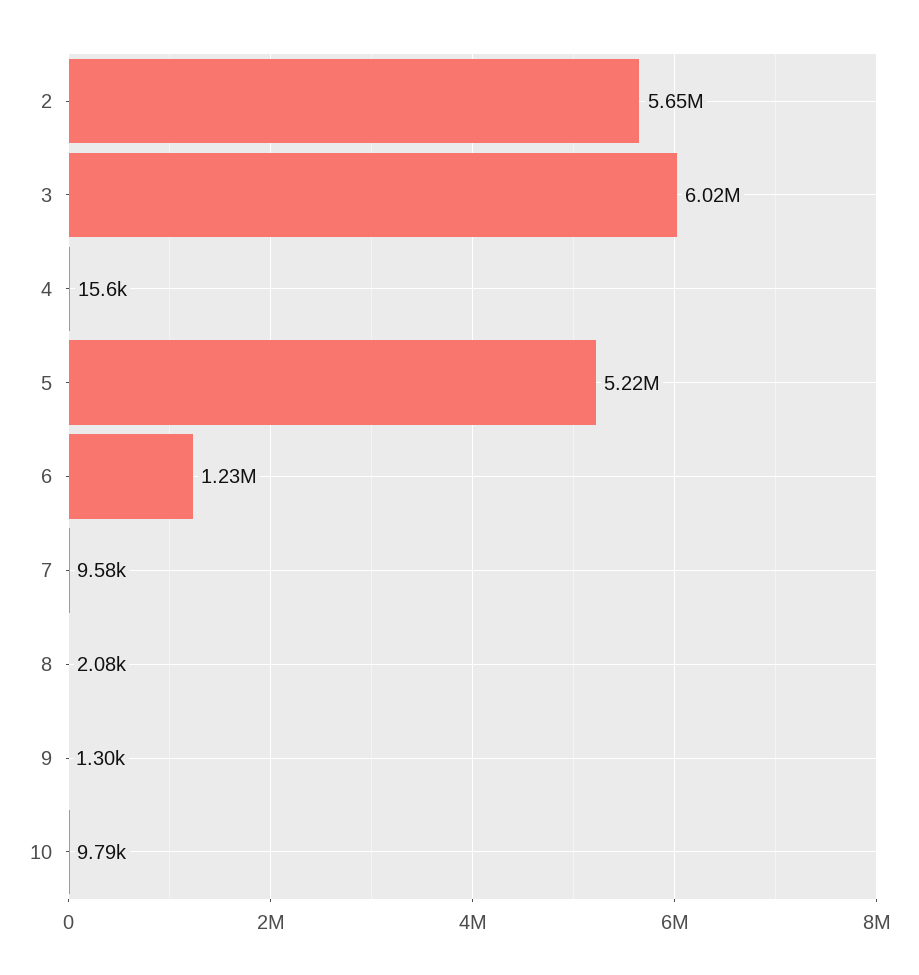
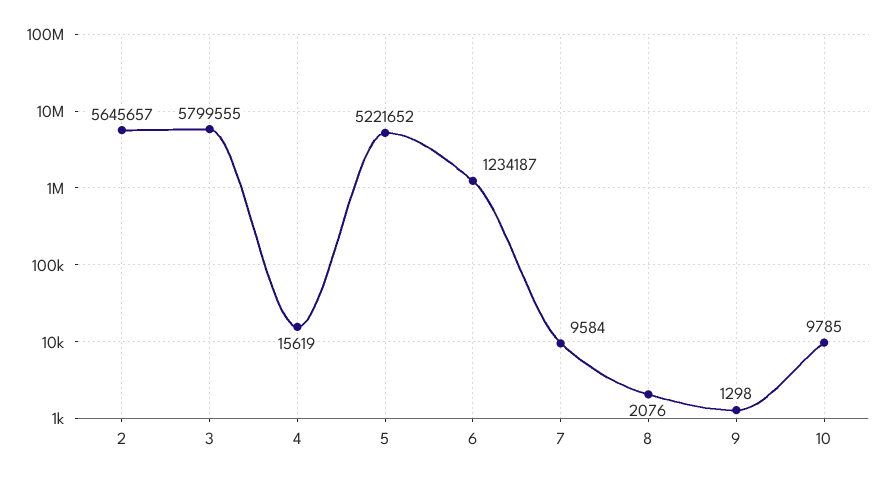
  {
    "2": 5645657,
-   "3": 6020000,
+   "3": 5799555,
    "4": 15619,
    "5": 5221652,
    "6": 1234187,
    "7": 9584,
    "8": 2076,
    "9": 1298,
    "10": 9785
  }

